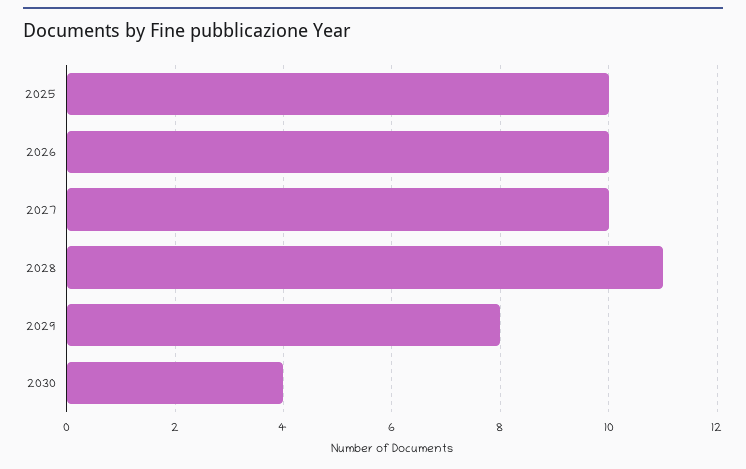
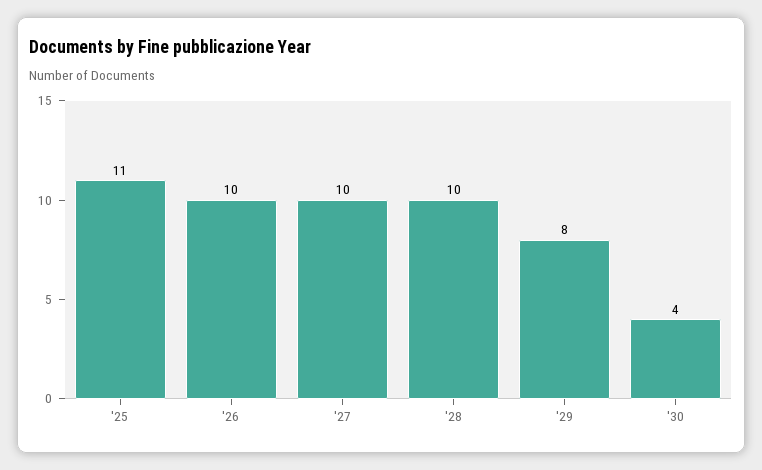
  {
-   "2025": 10,
+   "2025": 11,
    "2026": 10,
    "2027": 10,
-   "2028": 11,
+   "2028": 10,
    "2029": 8,
    "2030": 4
  }

